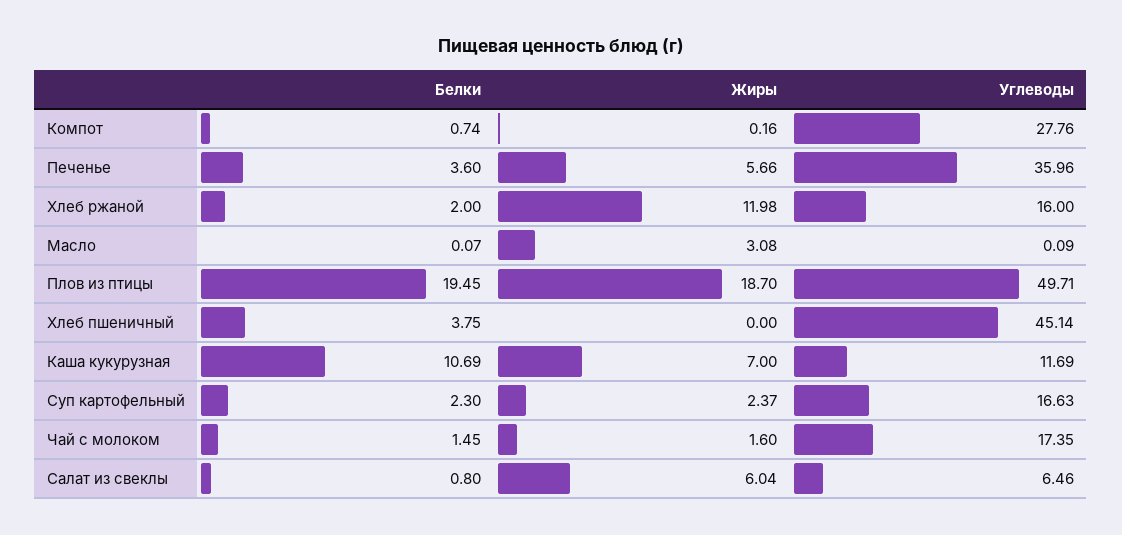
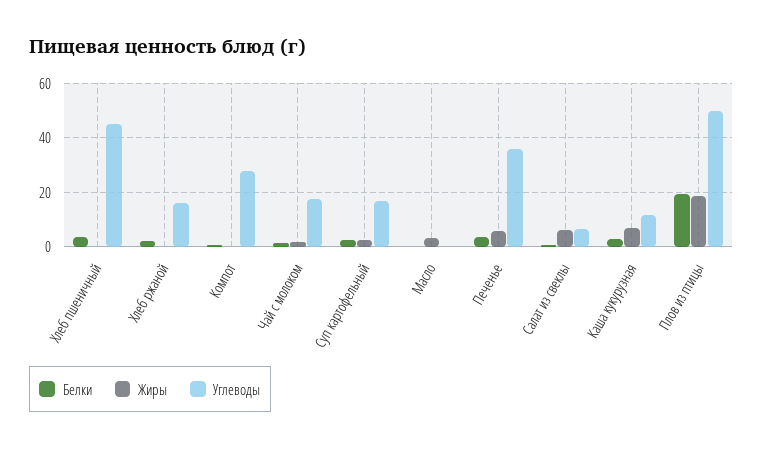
  {
    "Белки": {
      "Компот": 0.74,
      "Печенье": 3.6,
      "Хлеб ржаной": 2,
      "Масло": 0.07,
      "Плов из птицы": 19.45,
      "Хлеб пшеничный": 3.75,
-     "Каша кукурузная": 10.69,
+     "Каша кукурузная": 2.5,
      "Суп картофельный": 2.3,
      "Чай с молоком": 1.45,
      "Салат из свеклы": 0.8
    },
    "Жиры": {
      "Компот": 0.16,
      "Печенье": 5.66,
-     "Хлеб ржаной": 11.98,
+     "Хлеб ржаной": 0,
      "Масло": 3.08,
      "Плов из птицы": 18.7,
      "Хлеб пшеничный": 0,
      "Каша кукурузная": 7,
      "Суп картофельный": 2.37,
      "Чай с молоком": 1.6,
      "Салат из свеклы": 6.04
    },
    "Углеводы": {
      "Компот": 27.76,
      "Печенье": 35.96,
      "Хлеб ржаной": 16,
      "Масло": 0.09,
      "Плов из птицы": 49.71,
      "Хлеб пшеничный": 45.14,
      "Каша кукурузная": 11.69,
      "Суп картофельный": 16.63,
      "Чай с молоком": 17.35,
      "Салат из свеклы": 6.46
    }
  }

